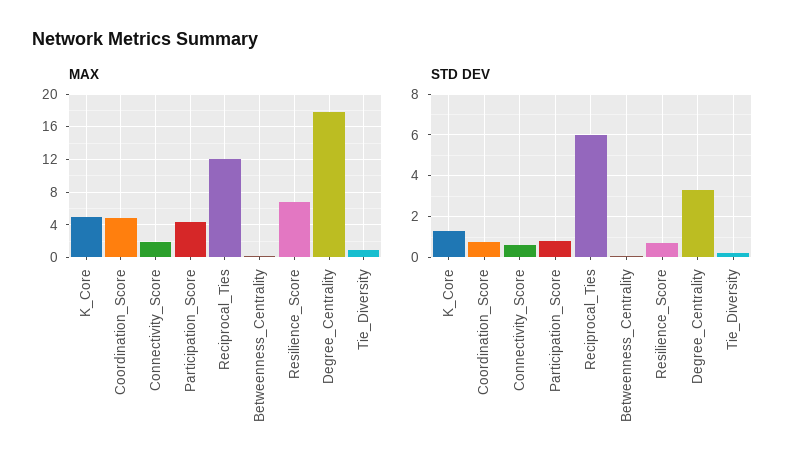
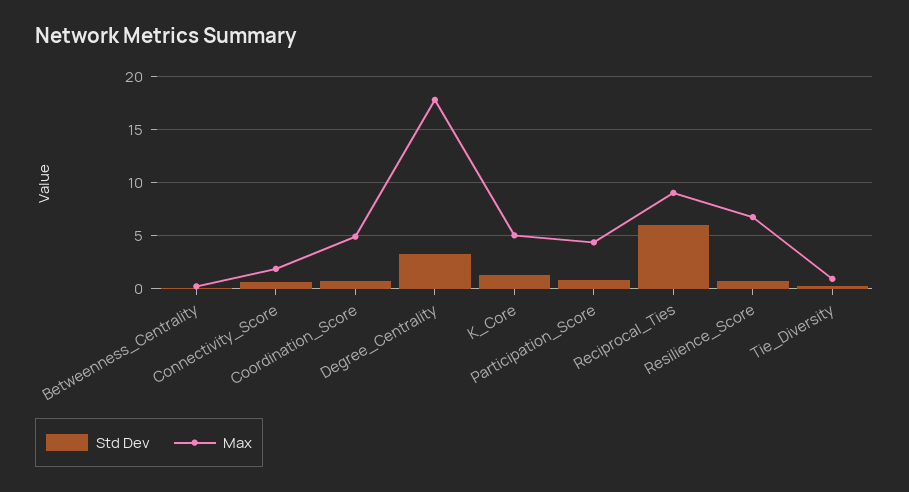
  {
    "MAX": {
      "K_Core": 5,
      "Coordination_Score": 5,
      "Connectivity_Score": 2,
      "Participation_Score": 4,
-     "Reciprocal_Ties": 12,
+     "Reciprocal_Ties": 9,
      "Betweenness_Centrality": 0,
      "Resilience_Score": 7,
      "Degree_Centrality": 18,
      "Tie_Diversity": 1
    },
    "STD DEV": {
      "K_Core": 1.5,
      "Coordination_Score": 0.5,
      "Connectivity_Score": 0.5,
      "Participation_Score": 1,
      "Reciprocal_Ties": 6,
      "Betweenness_Centrality": 0,
      "Resilience_Score": 0.5,
      "Degree_Centrality": 3.5,
      "Tie_Diversity": 0
    }
  }

